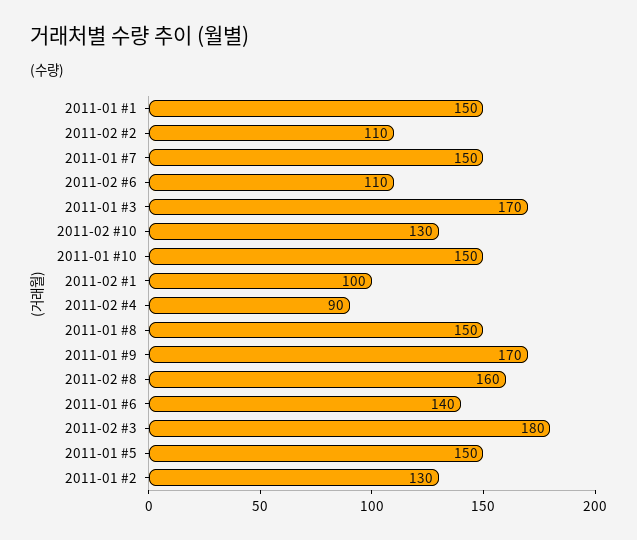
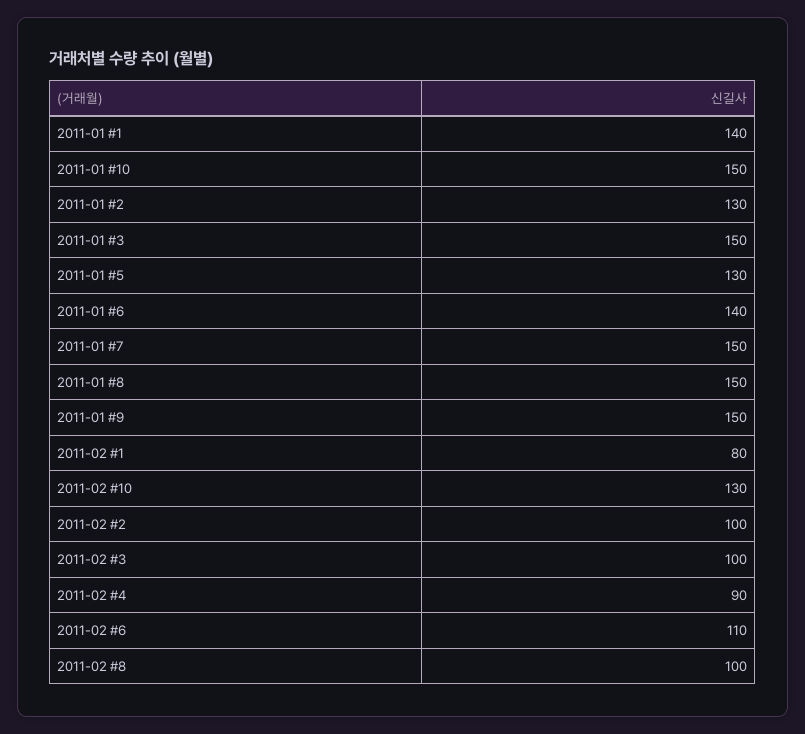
  {
-   "2011-01 #1": 150,
+   "2011-01 #1": 140,
-   "2011-02 #2": 110,
+   "2011-02 #2": 100,
    "2011-01 #7": 150,
    "2011-02 #6": 110,
-   "2011-01 #3": 170,
+   "2011-01 #3": 150,
    "2011-02 #10": 130,
    "2011-01 #10": 150,
-   "2011-02 #1": 100,
+   "2011-02 #1": 80,
    "2011-02 #4": 90,
    "2011-01 #8": 150,
-   "2011-01 #9": 170,
+   "2011-01 #9": 150,
-   "2011-02 #8": 160,
+   "2011-02 #8": 100,
    "2011-01 #6": 140,
-   "2011-02 #3": 180,
+   "2011-02 #3": 100,
-   "2011-01 #5": 150,
+   "2011-01 #5": 130,
    "2011-01 #2": 130
  }

